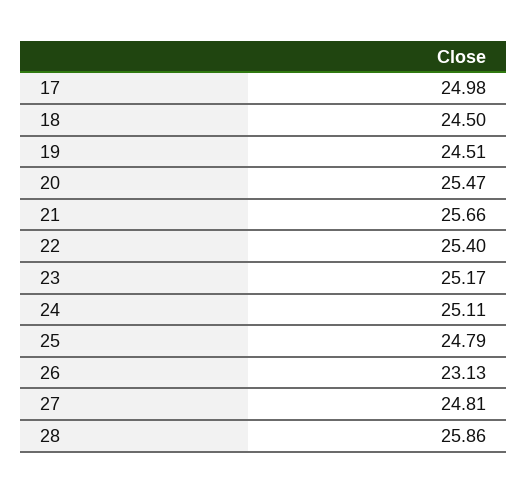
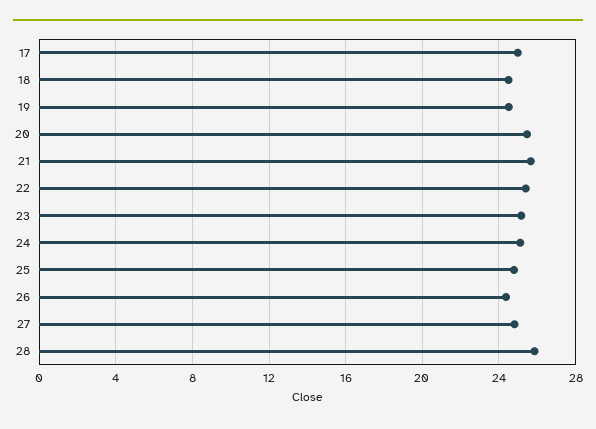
  {
    "17": 24.98,
    "18": 24.5,
    "19": 24.51,
    "20": 25.47,
    "21": 25.66,
    "22": 25.4,
    "23": 25.17,
    "24": 25.11,
    "25": 24.79,
-   "26": 23.13,
+   "26": 24.5,
    "27": 24.81,
    "28": 25.86
  }

